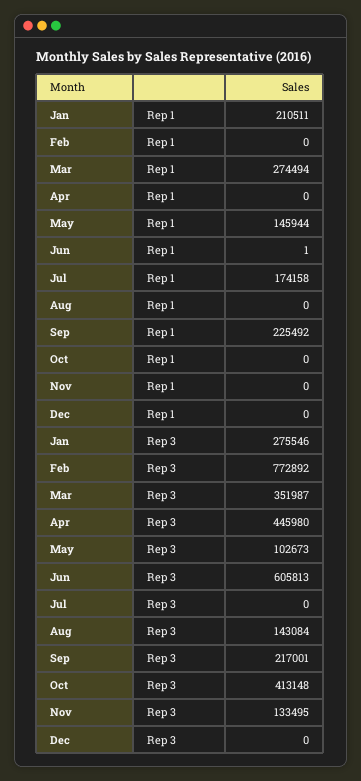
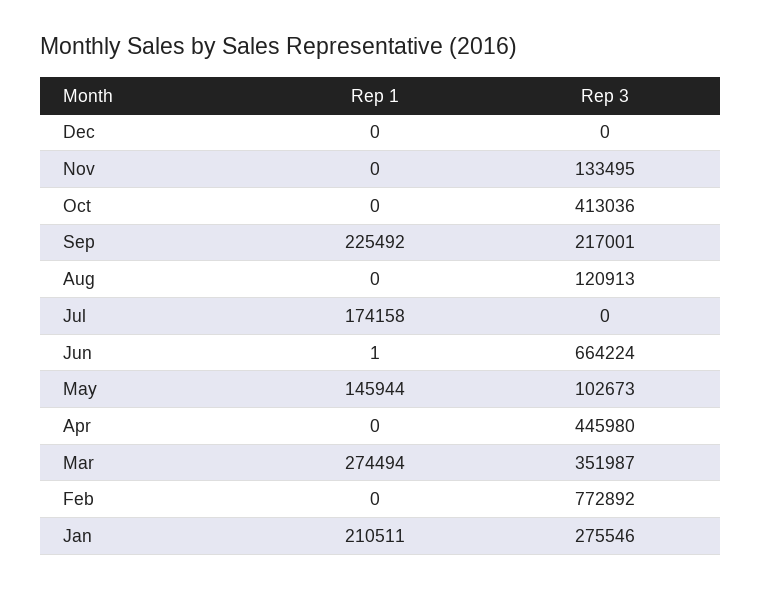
  {
    "Jan": {
      "Rep 1": 210511,
      "Rep 3": 275546
    },
    "Feb": {
      "Rep 1": 0,
      "Rep 3": 772892
    },
    "Mar": {
      "Rep 1": 274494,
      "Rep 3": 351987
    },
    "Apr": {
      "Rep 1": 0,
      "Rep 3": 445980
    },
    "May": {
      "Rep 1": 145944,
      "Rep 3": 102673
    },
    "Jun": {
      "Rep 1": 1,
-     "Rep 3": 605813
+     "Rep 3": 664224
    },
    "Jul": {
      "Rep 1": 174158,
      "Rep 3": 0
    },
    "Aug": {
      "Rep 1": 0,
-     "Rep 3": 143084
+     "Rep 3": 120913
    },
    "Sep": {
      "Rep 1": 225492,
      "Rep 3": 217001
    },
    "Oct": {
      "Rep 1": 0,
-     "Rep 3": 413148
+     "Rep 3": 413036
    },
    "Nov": {
      "Rep 1": 0,
      "Rep 3": 133495
    },
    "Dec": {
      "Rep 1": 0,
      "Rep 3": 0
    }
  }

